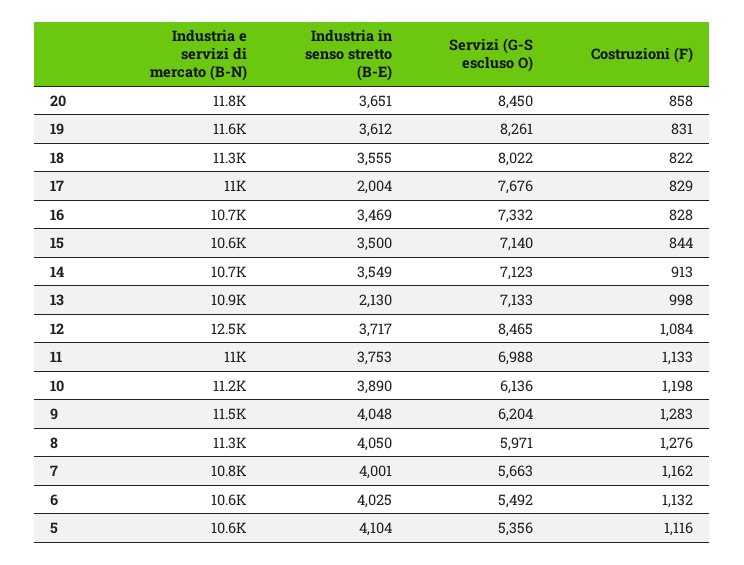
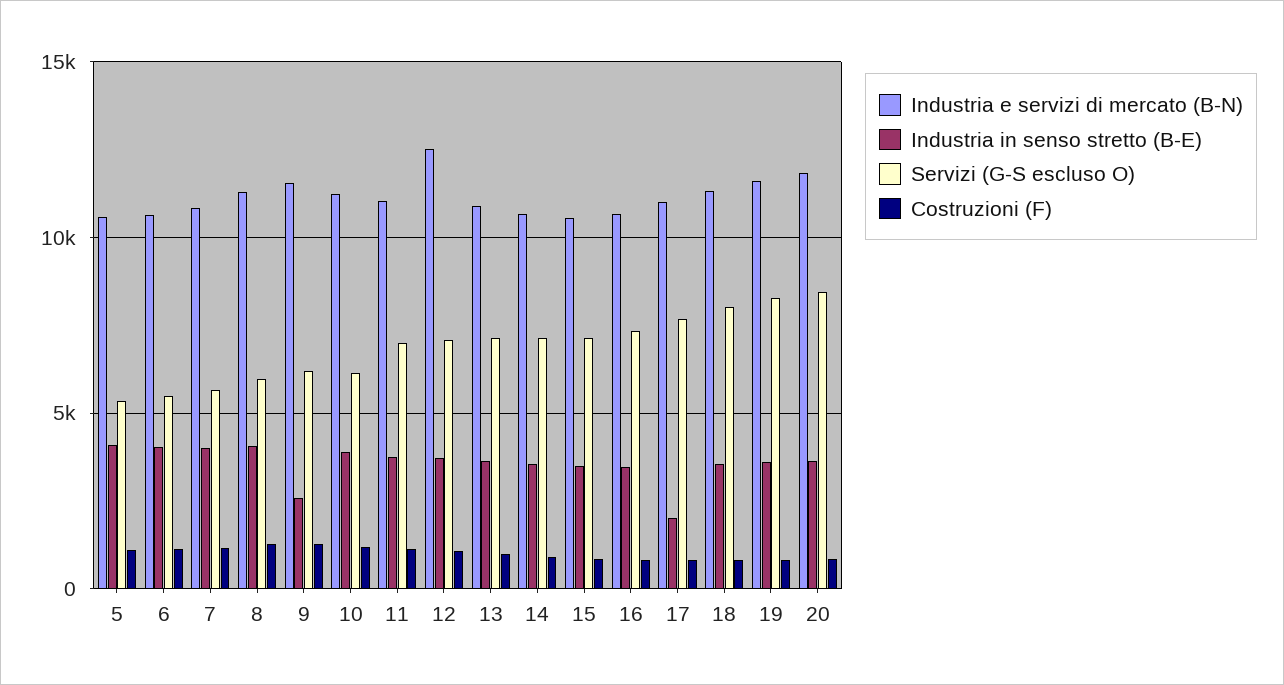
  {
    "Industria e servizi di mercato (B-N)": {
      "20": 11800,
      "19": 11600,
      "18": 11300,
      "17": 11000,
      "16": 10700,
      "15": 10600,
      "14": 10700,
      "13": 10900,
      "12": 12500,
      "11": 11000,
      "10": 11200,
      "9": 11500,
      "8": 11300,
      "7": 10800,
      "6": 10600,
      "5": 10600
    },
    "Industria in senso stretto (B-E)": {
      "20": 3651,
      "19": 3612,
      "18": 3555,
      "17": 2004,
      "16": 3469,
      "15": 3500,
      "14": 3549,
-     "13": 2130,
+     "13": 3500,
      "12": 3717,
      "11": 3753,
      "10": 3890,
-     "9": 4048,
+     "9": 2500,
      "8": 4050,
      "7": 4001,
      "6": 4025,
      "5": 4104
    },
    "Servizi (G-S escluso O)": {
      "20": 8450,
      "19": 8261,
      "18": 8022,
      "17": 7676,
      "16": 7332,
      "15": 7140,
      "14": 7123,
      "13": 7133,
-     "12": 8465,
+     "12": 7000,
      "11": 6988,
      "10": 6136,
      "9": 6204,
      "8": 5971,
      "7": 5663,
      "6": 5492,
      "5": 5356
    },
    "Costruzioni (F)": {
      "20": 858,
      "19": 831,
      "18": 822,
      "17": 829,
      "16": 828,
      "15": 844,
      "14": 913,
      "13": 998,
      "12": 1084,
      "11": 1133,
      "10": 1198,
      "9": 1283,
      "8": 1276,
      "7": 1162,
      "6": 1132,
      "5": 1116
    }
  }

